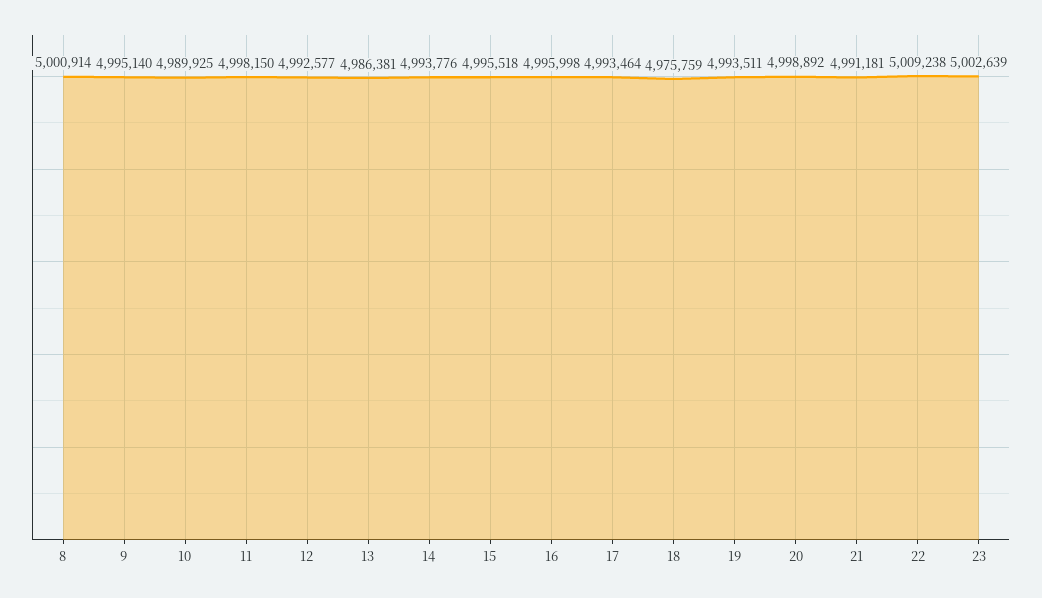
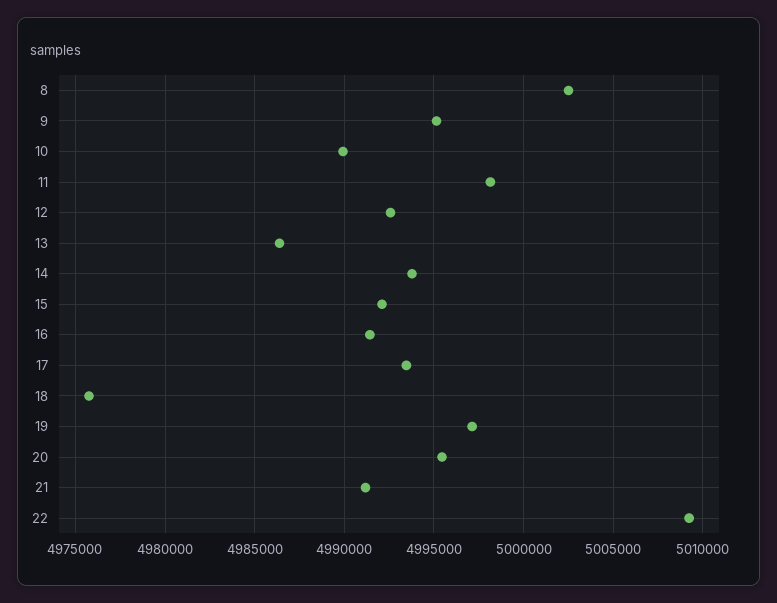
  {
-   "8": 5000914,
+   "8": 5002500,
    "9": 4995140,
    "10": 4989925,
    "11": 4998150,
    "12": 4992577,
    "13": 4986381,
    "14": 4993776,
-   "15": 4995518,
+   "15": 4992000,
-   "16": 4995998,
+   "16": 4991500,
    "17": 4993464,
    "18": 4975759,
-   "19": 4993511,
+   "19": 4997000,
-   "20": 4998892,
+   "20": 4995500,
    "21": 4991181,
-   "22": 5009238,
+   "22": 5009238
-   "23": 5002639
  }

